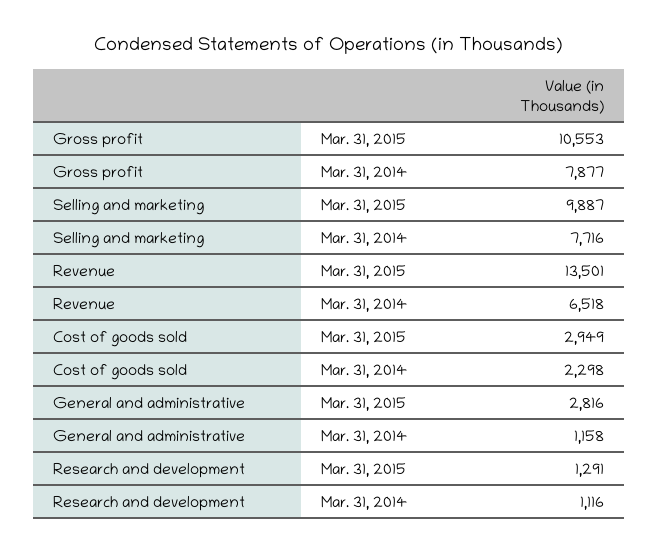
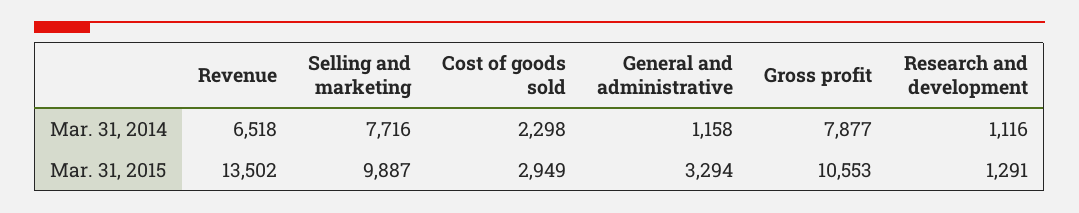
  {
    "Gross profit": {
      "Mar. 31, 2015": 10553,
      "Mar. 31, 2014": 7877
    },
    "Selling and marketing": {
      "Mar. 31, 2015": 9887,
      "Mar. 31, 2014": 7716
    },
    "Revenue": {
-     "Mar. 31, 2015": 13501,
+     "Mar. 31, 2015": 13502,
      "Mar. 31, 2014": 6518
    },
    "Cost of goods sold": {
      "Mar. 31, 2015": 2949,
      "Mar. 31, 2014": 2298
    },
    "General and administrative": {
-     "Mar. 31, 2015": 2816,
+     "Mar. 31, 2015": 3294,
      "Mar. 31, 2014": 1158
    },
    "Research and development": {
      "Mar. 31, 2015": 1291,
      "Mar. 31, 2014": 1116
    }
  }

